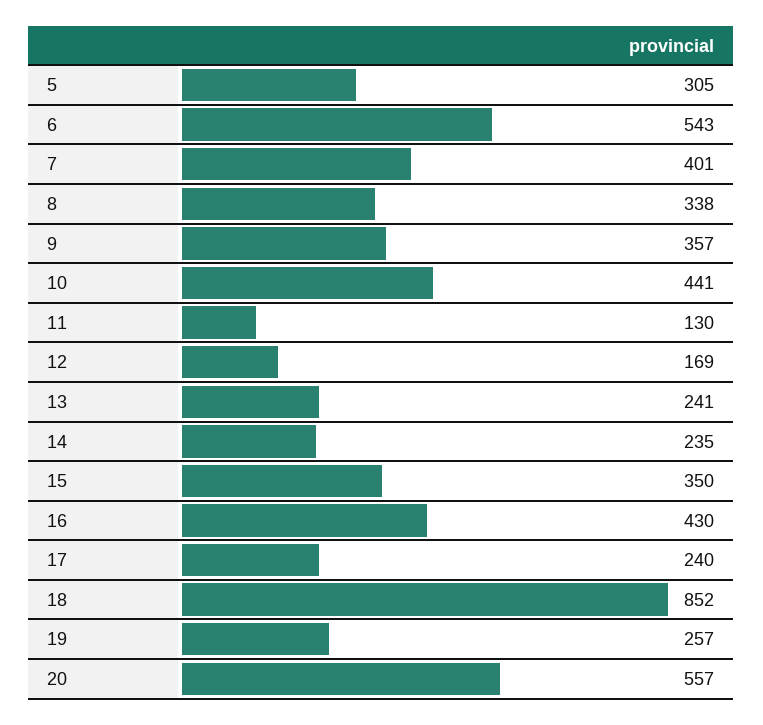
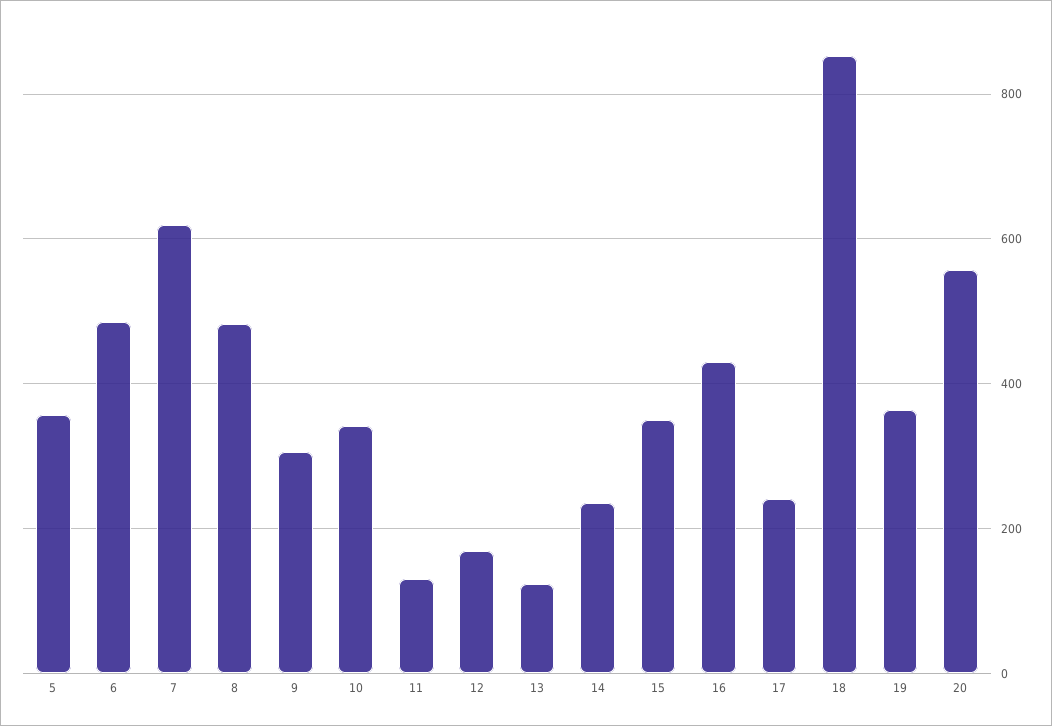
  {
-   "5": 305,
+   "5": 360,
-   "6": 543,
+   "6": 480,
-   "7": 401,
+   "7": 620,
-   "8": 338,
+   "8": 480,
-   "9": 357,
+   "9": 300,
-   "10": 441,
+   "10": 340,
    "11": 130,
    "12": 169,
-   "13": 241,
+   "13": 120,
    "14": 235,
    "15": 350,
    "16": 430,
    "17": 240,
    "18": 852,
-   "19": 257,
+   "19": 360,
    "20": 557
  }

